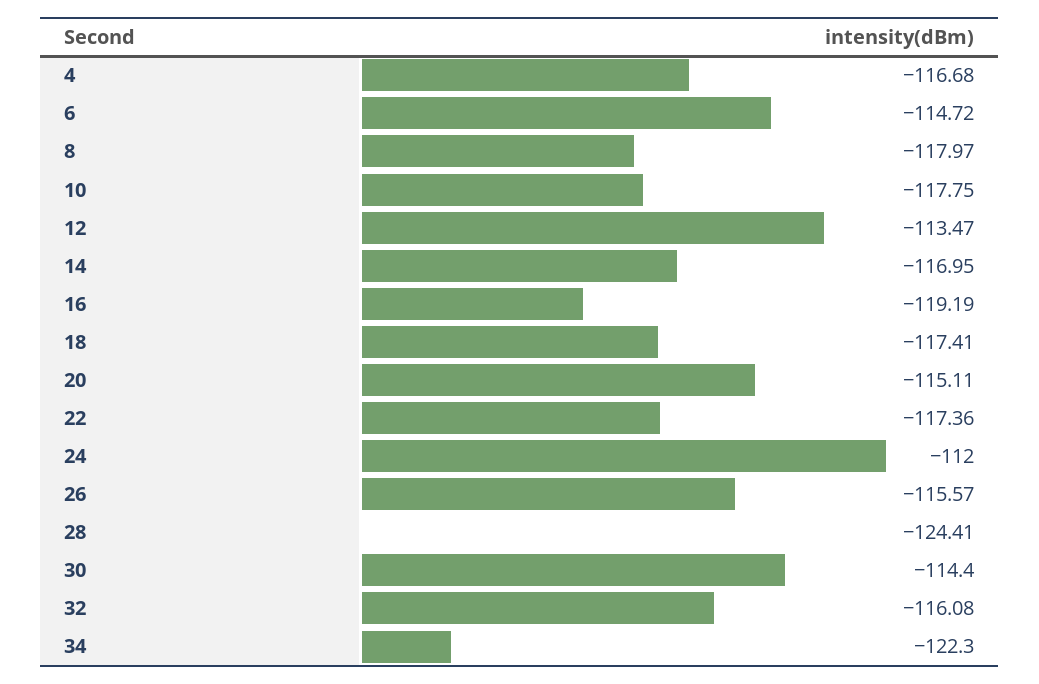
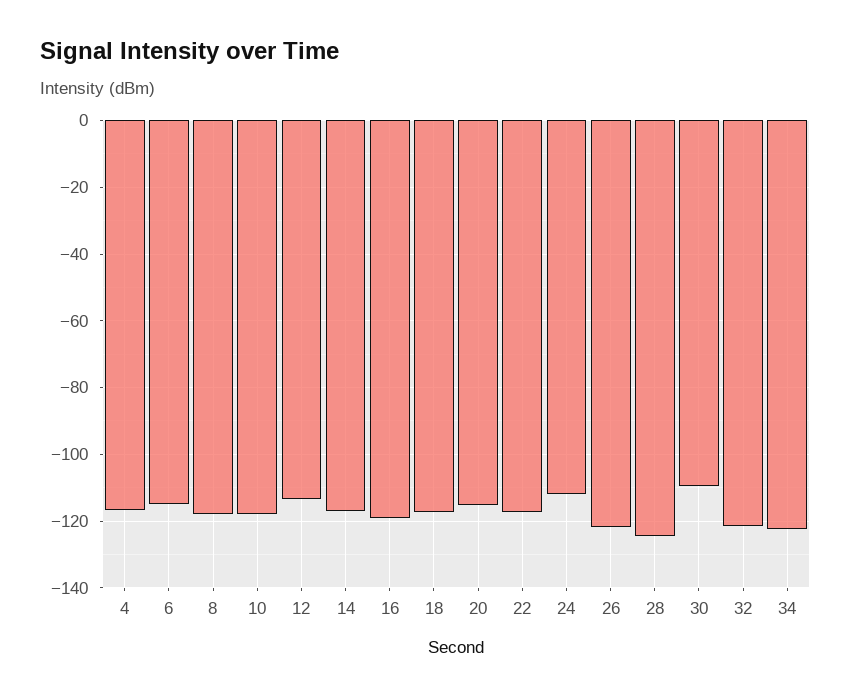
  {
    "4": -116.68,
    "6": -114.72,
    "8": -117.97,
    "10": -117.75,
    "12": -113.47,
    "14": -116.95,
    "16": -119.19,
    "18": -117.41,
    "20": -115.11,
    "22": -117.36,
    "24": -112,
-   "26": -115.57,
+   "26": -122,
    "28": -124.41,
-   "30": -114.4,
+   "30": -110,
-   "32": -116.08,
+   "32": -122,
    "34": -122.3
  }

